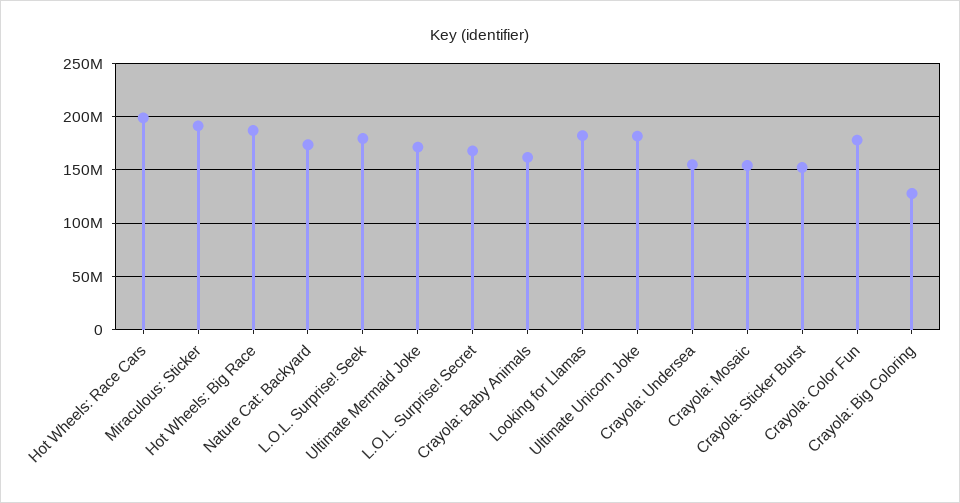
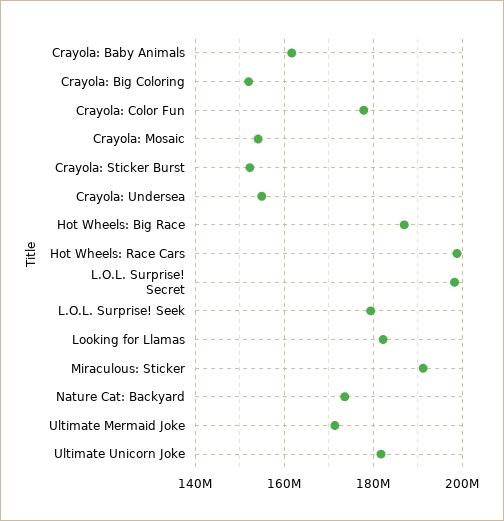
  {
    "Hot Wheels: Race Cars": 198000000,
    "Miraculous: Sticker": 192000000,
    "Hot Wheels: Big Race": 186000000,
    "Nature Cat: Backyard": 174000000,
    "L.O.L. Surprise! Seek": 180000000,
    "Ultimate Mermaid Joke": 172000000,
-   "L.O.L. Surprise! Secret": 170000000,
+   "L.O.L. Surprise! Secret": 198000000,
    "Crayola: Baby Animals": 162000000,
    "Looking for Llamas": 182000000,
    "Ultimate Unicorn Joke": 182000000,
    "Crayola: Undersea": 154000000,
    "Crayola: Mosaic": 154000000,
    "Crayola: Sticker Burst": 152000000,
    "Crayola: Color Fun": 178000000,
-   "Crayola: Big Coloring": 130000000
+   "Crayola: Big Coloring": 152000000
  }

